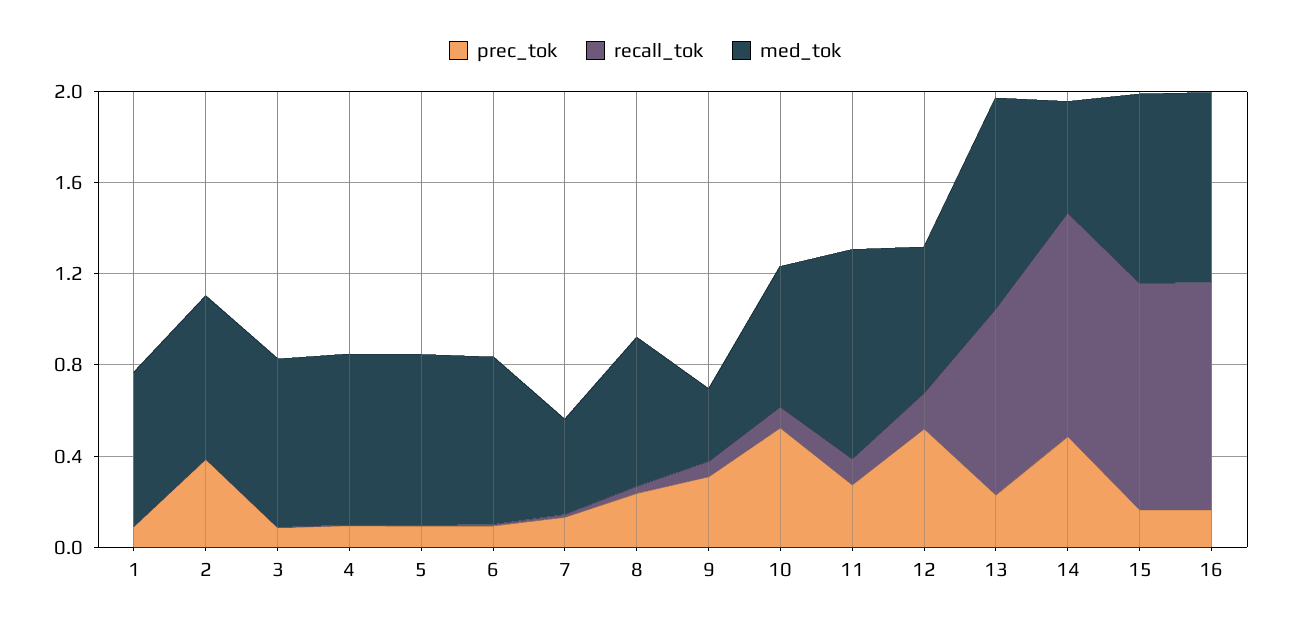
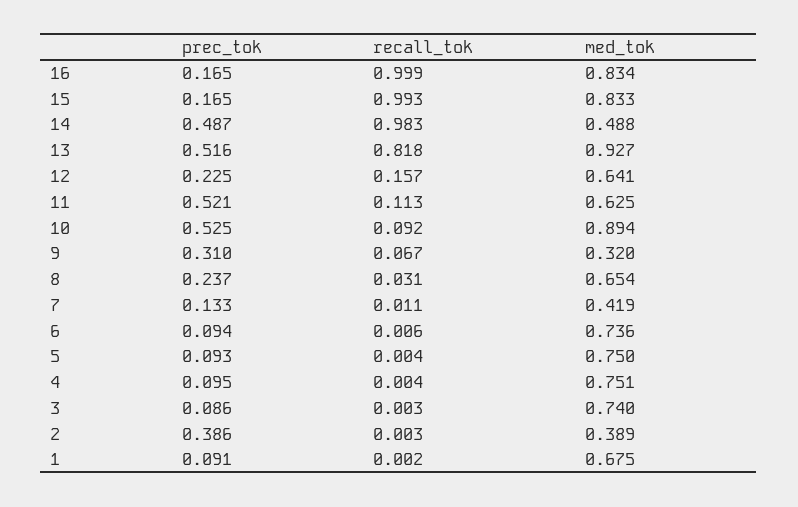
  {
    "prec_tok": {
      "1": 0.091,
      "2": 0.386,
      "3": 0.086,
      "4": 0.095,
      "5": 0.093,
      "6": 0.094,
      "7": 0.133,
      "8": 0.237,
      "9": 0.31,
      "10": 0.525,
-     "11": 0.3,
+     "11": 0.521,
-     "12": 0.5,
+     "12": 0.225,
-     "13": 0.2,
+     "13": 0.516,
      "14": 0.487,
      "15": 0.165,
      "16": 0.165
    },
    "recall_tok": {
      "1": 0.002,
      "2": 0.003,
      "3": 0.003,
      "4": 0.004,
      "5": 0.004,
      "6": 0.006,
      "7": 0.011,
      "8": 0.031,
      "9": 0.067,
      "10": 0.092,
      "11": 0.113,
      "12": 0.157,
      "13": 0.818,
      "14": 0.983,
      "15": 0.993,
      "16": 0.999
    },
    "med_tok": {
      "1": 0.675,
-     "2": 0.7,
+     "2": 0.389,
      "3": 0.74,
      "4": 0.751,
      "5": 0.75,
      "6": 0.736,
      "7": 0.419,
      "8": 0.654,
      "9": 0.32,
-     "10": 0.6,
+     "10": 0.894,
-     "11": 0.9,
+     "11": 0.625,
      "12": 0.641,
      "13": 0.927,
      "14": 0.488,
      "15": 0.833,
      "16": 0.834
    }
  }

